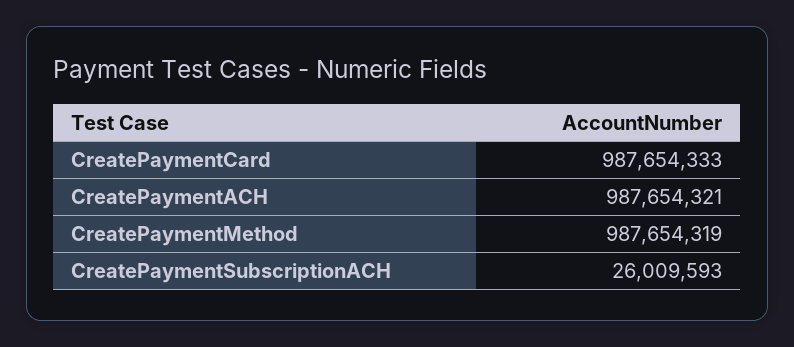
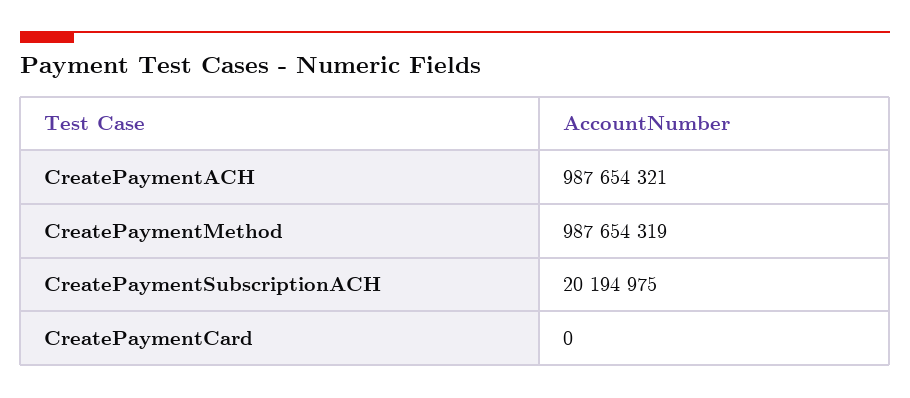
  {
-   "CreatePaymentCard": 987654333,
+   "CreatePaymentCard": 0,
    "CreatePaymentACH": 987654321,
    "CreatePaymentMethod": 987654319,
-   "CreatePaymentSubscriptionACH": 26009593
+   "CreatePaymentSubscriptionACH": 20194975
  }

